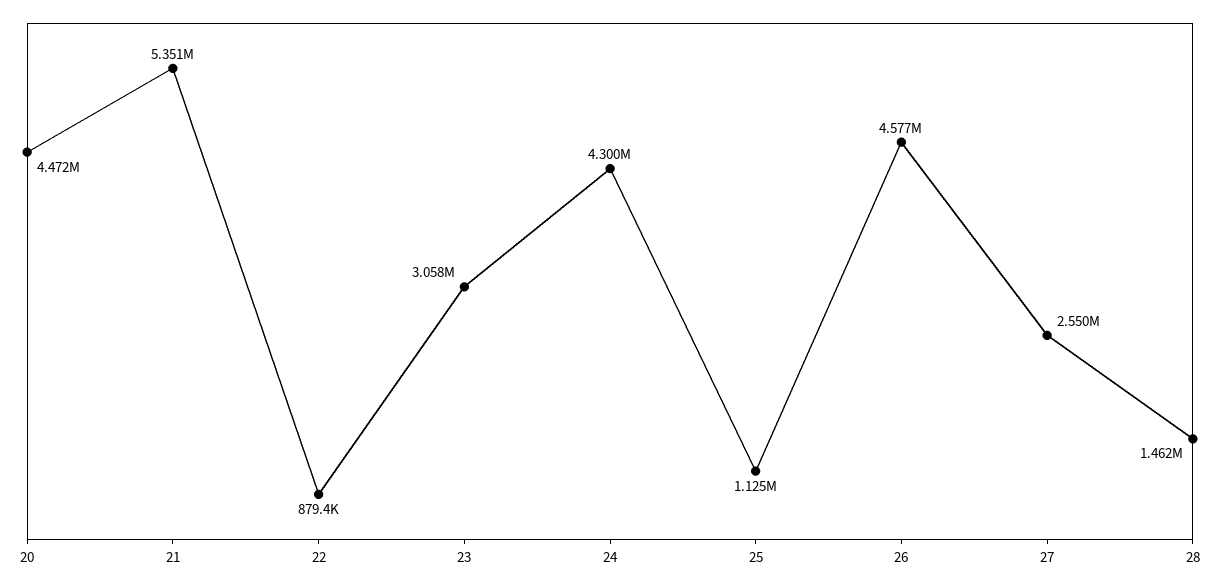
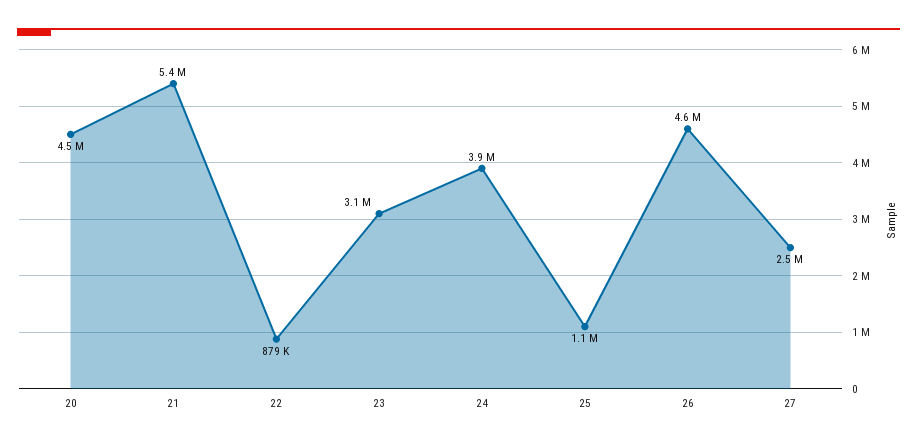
  {
    "20": 4472000,
    "21": 5351000,
    "22": 879400,
    "23": 3058000,
-   "24": 4300000,
+   "24": 3900000,
    "25": 1125000,
    "26": 4577000,
-   "27": 2550000,
+   "27": 2550000
-   "28": 1462000
  }

